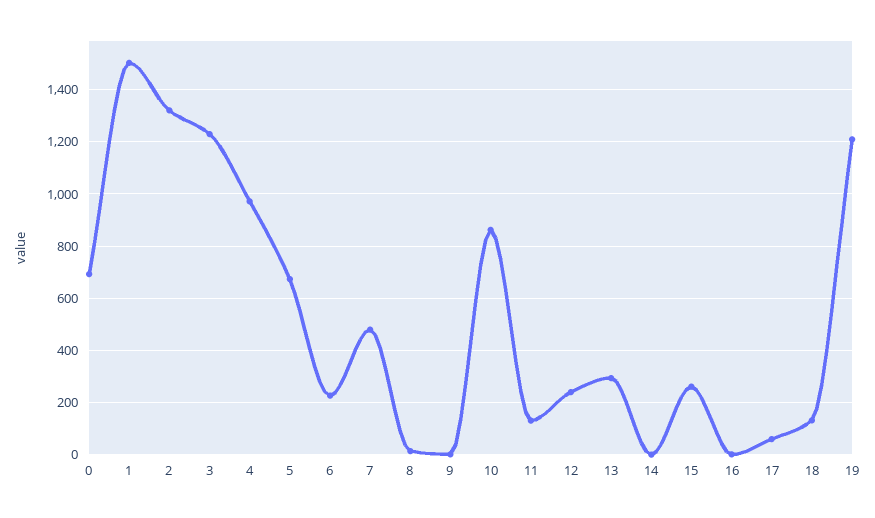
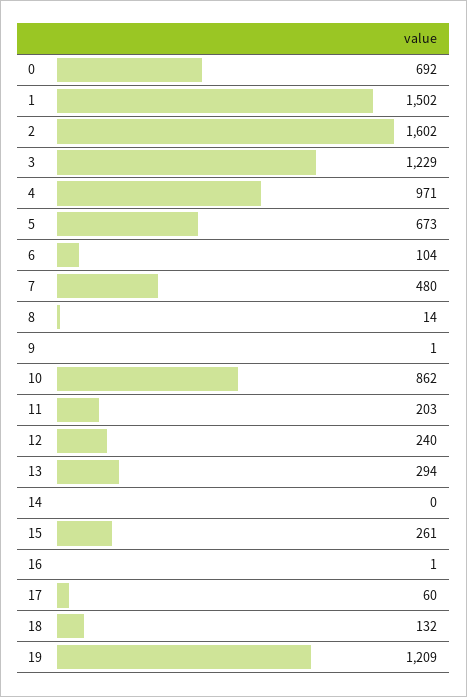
  {
    "0": 692,
    "1": 1502,
-   "2": 1325,
+   "2": 1602,
    "3": 1229,
    "4": 971,
    "5": 673,
-   "6": 225,
+   "6": 104,
    "7": 480,
    "8": 14,
    "9": 1,
    "10": 862,
-   "11": 125,
+   "11": 203,
    "12": 240,
    "13": 294,
    "14": 0,
    "15": 261,
    "16": 1,
    "17": 60,
    "18": 132,
    "19": 1209
  }

